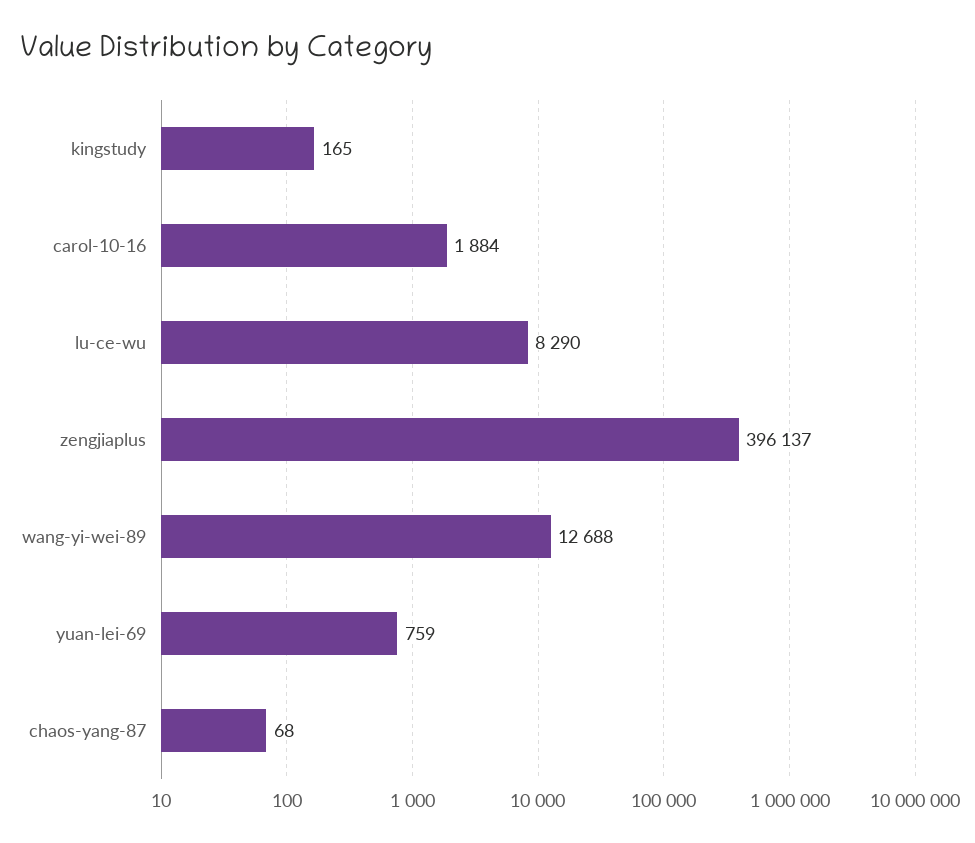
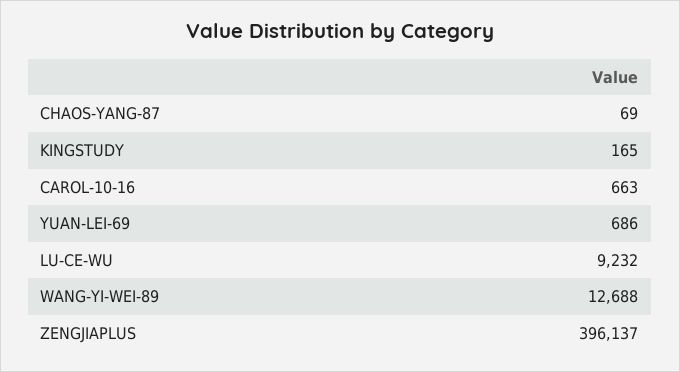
  {
    "kingstudy": 165,
-   "carol-10-16": 1884,
+   "carol-10-16": 663,
-   "lu-ce-wu": 8290,
+   "lu-ce-wu": 9232,
    "zengjiaplus": 396137,
    "wang-yi-wei-89": 12688,
-   "yuan-lei-69": 759,
+   "yuan-lei-69": 686,
-   "chaos-yang-87": 68
+   "chaos-yang-87": 69
  }

